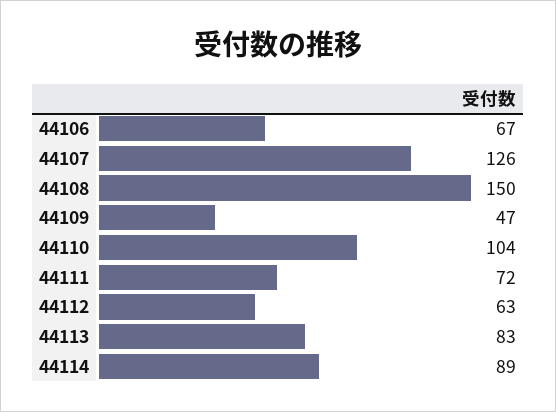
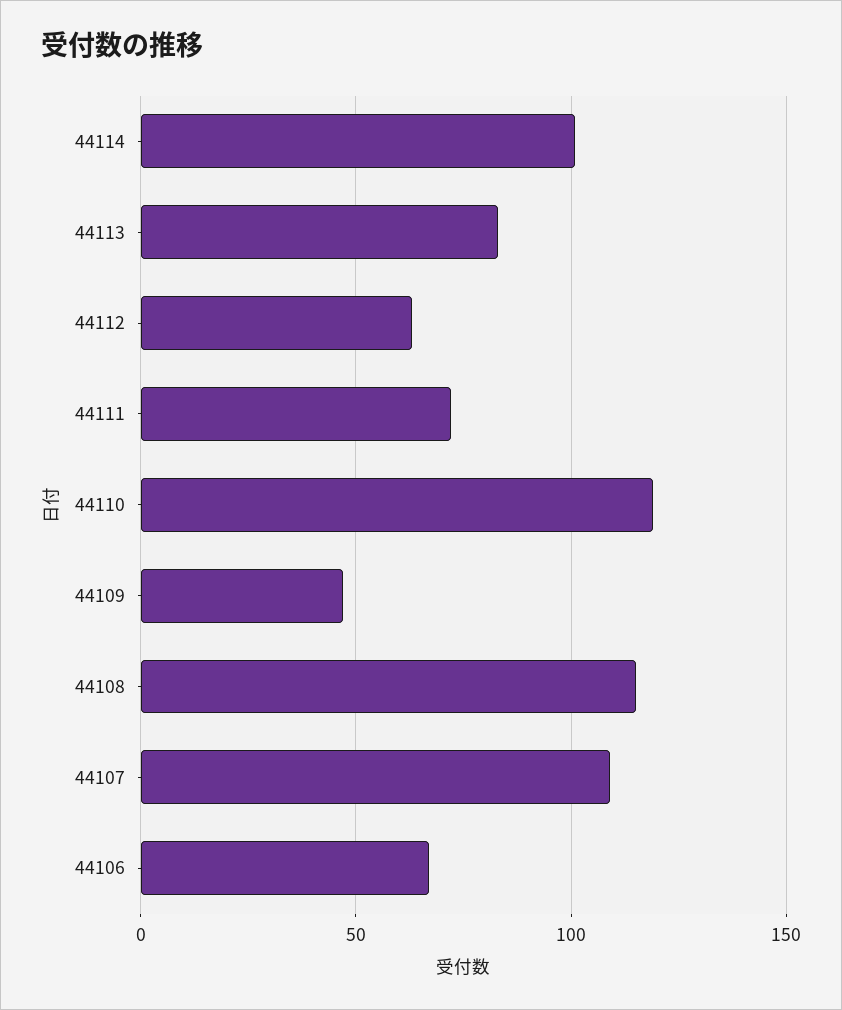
  {
    "44106": 67,
-   "44107": 126,
+   "44107": 110,
-   "44108": 150,
+   "44108": 115,
    "44109": 47,
-   "44110": 104,
+   "44110": 120,
    "44111": 72,
    "44112": 63,
    "44113": 83,
-   "44114": 89
+   "44114": 100
  }

